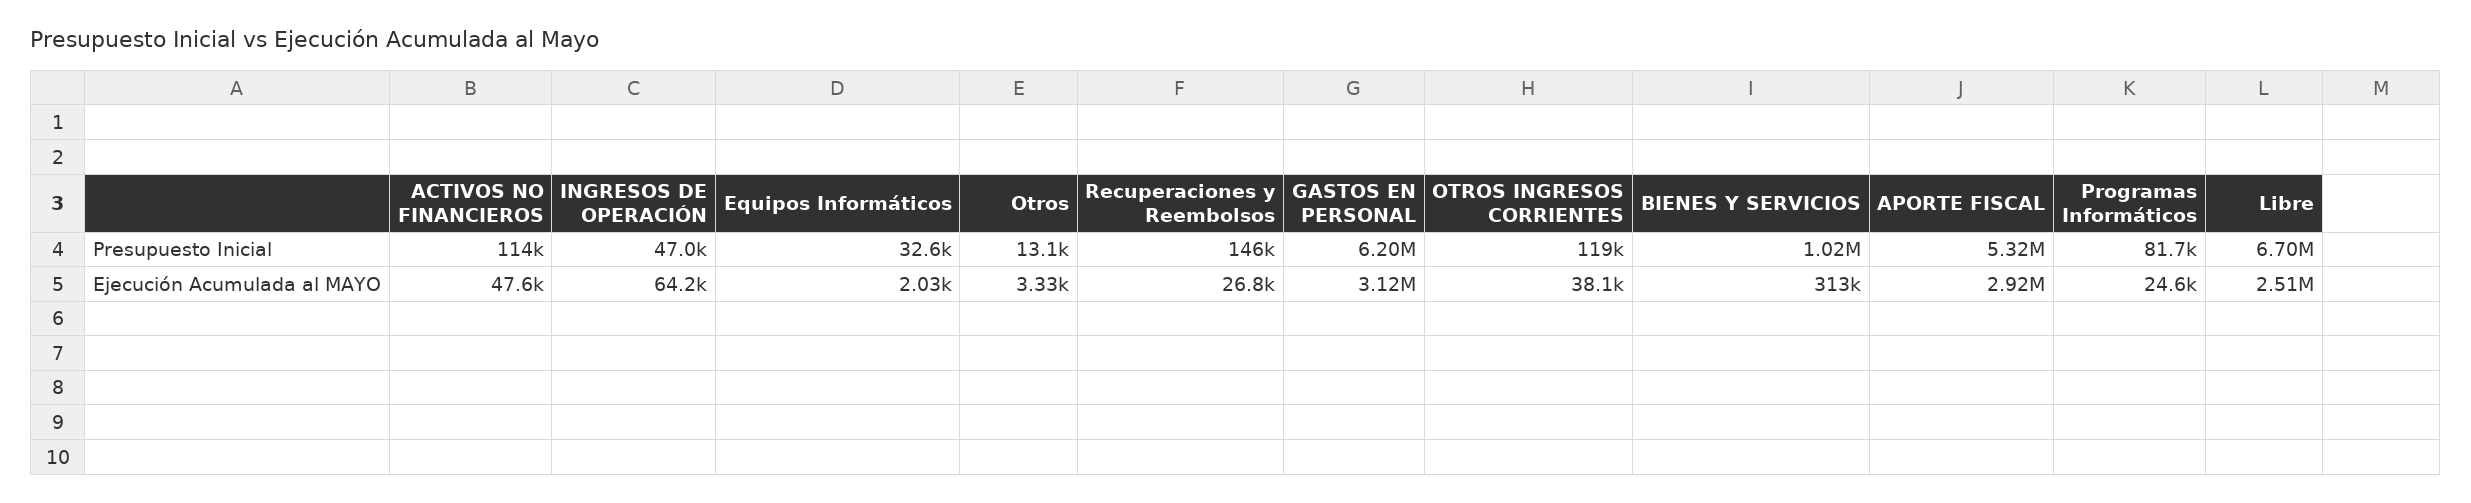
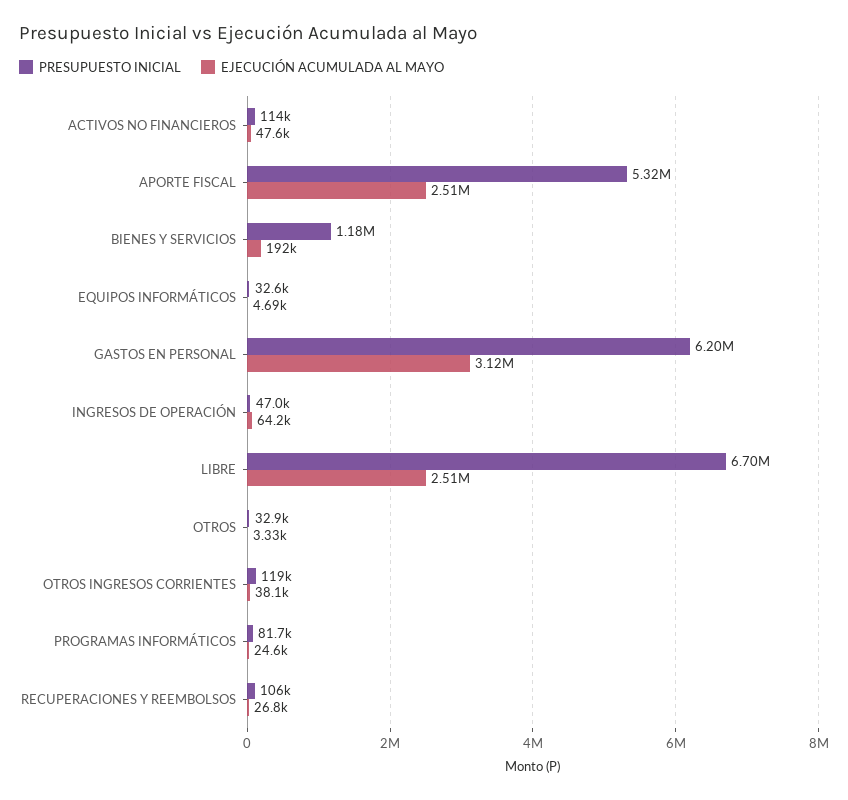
  {
    "Presupuesto Inicial": {
      "ACTIVOS NO FINANCIEROS": 114000,
      "INGRESOS DE OPERACIÓN": 47000,
      "Equipos Informáticos": 32600,
-     "Otros": 13100,
+     "Otros": 32900,
-     "Recuperaciones y Reembolsos": 146000,
+     "Recuperaciones y Reembolsos": 106000,
      "GASTOS EN PERSONAL": 6200000,
      "OTROS INGRESOS CORRIENTES": 119000,
-     "BIENES Y SERVICIOS": 1020000,
+     "BIENES Y SERVICIOS": 1180000,
      "APORTE FISCAL": 5320000,
      "Programas Informáticos": 81700,
      "Libre": 6700000
    },
    "Ejecución Acumulada al MAYO": {
      "ACTIVOS NO FINANCIEROS": 47600,
      "INGRESOS DE OPERACIÓN": 64200,
-     "Equipos Informáticos": 2030,
+     "Equipos Informáticos": 4690,
      "Otros": 3330,
      "Recuperaciones y Reembolsos": 26800,
      "GASTOS EN PERSONAL": 3120000,
      "OTROS INGRESOS CORRIENTES": 38100,
-     "BIENES Y SERVICIOS": 313000,
+     "BIENES Y SERVICIOS": 192000,
-     "APORTE FISCAL": 2920000,
+     "APORTE FISCAL": 2510000,
      "Programas Informáticos": 24600,
      "Libre": 2510000
    }
  }

